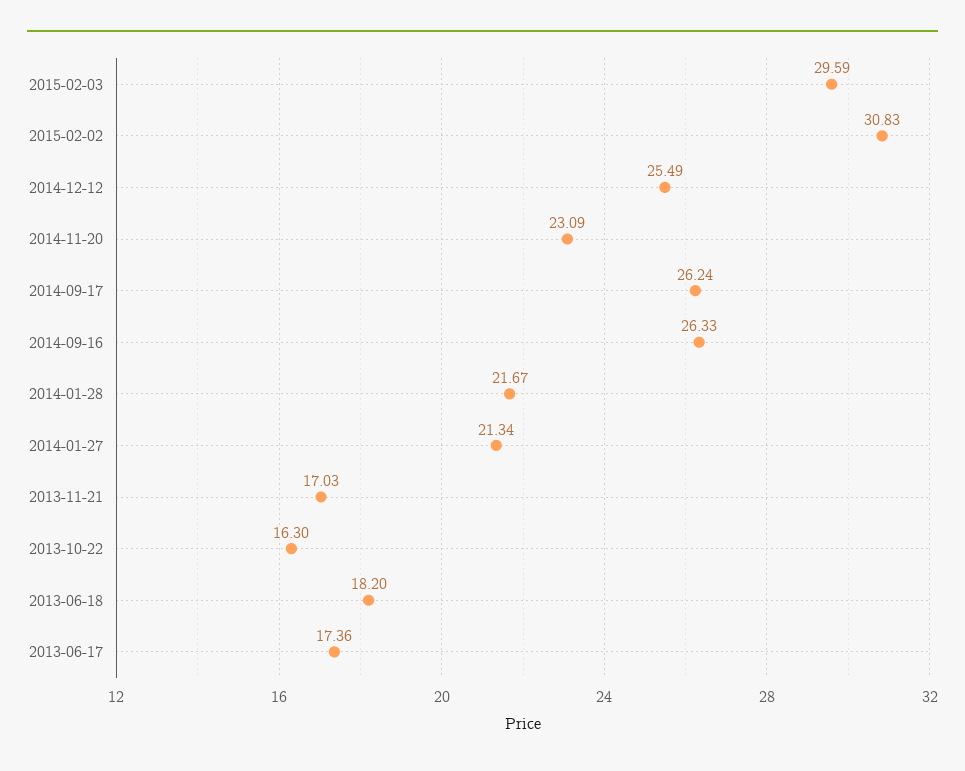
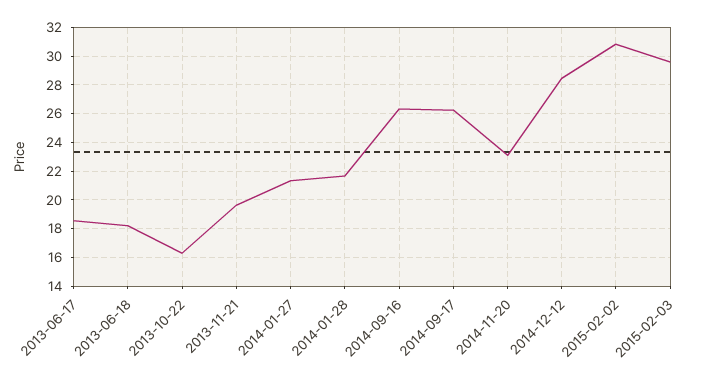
  {
    "2015-02-03": 29.59,
    "2015-02-02": 30.83,
-   "2014-12-12": 25.49,
+   "2014-12-12": 28.5,
    "2014-11-20": 23.09,
    "2014-09-17": 26.24,
    "2014-09-16": 26.33,
    "2014-01-28": 21.67,
    "2014-01-27": 21.34,
-   "2013-11-21": 17.03,
+   "2013-11-21": 19.5,
    "2013-10-22": 16.3,
    "2013-06-18": 18.2,
-   "2013-06-17": 17.36
+   "2013-06-17": 18.5
  }

